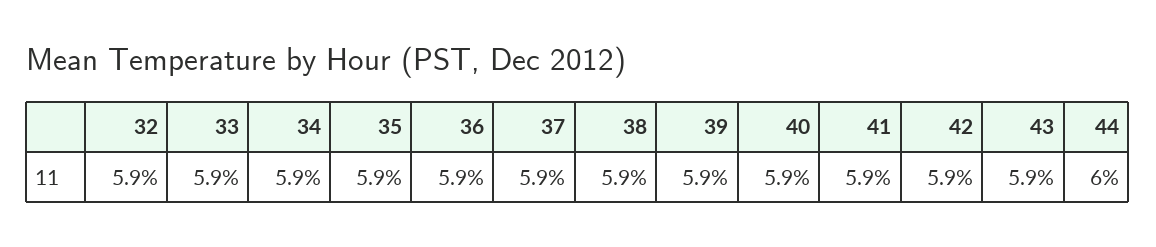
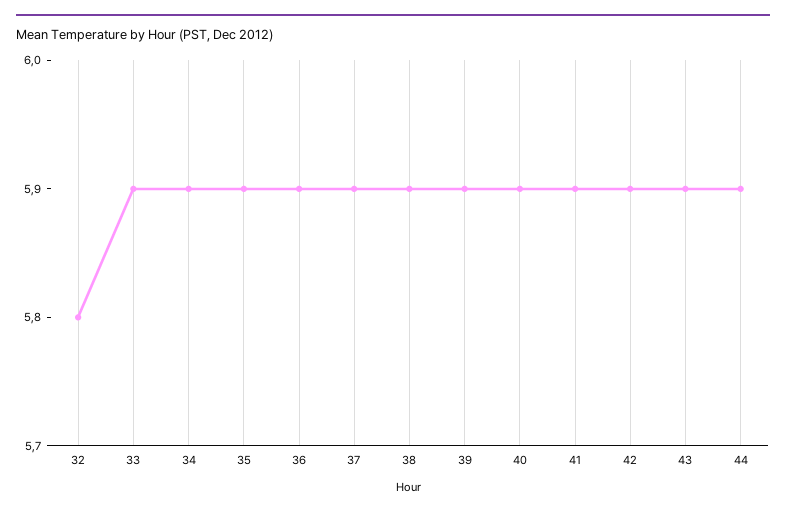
  {
-   "32": 5.9,
+   "32": 5.8,
    "33": 5.9,
    "34": 5.9,
    "35": 5.9,
    "36": 5.9,
    "37": 5.9,
    "38": 5.9,
    "39": 5.9,
    "40": 5.9,
    "41": 5.9,
    "42": 5.9,
    "43": 5.9,
-   "44": 6
+   "44": 5.9
  }

